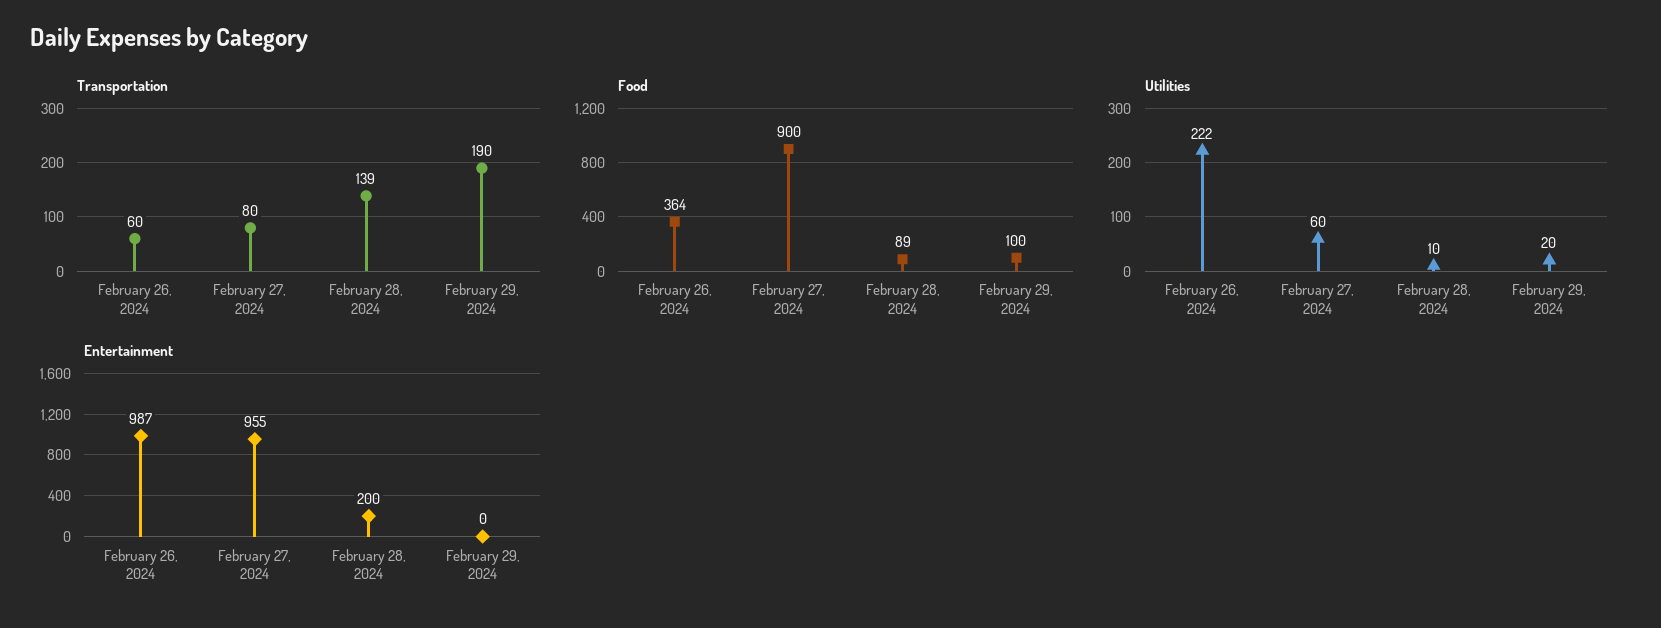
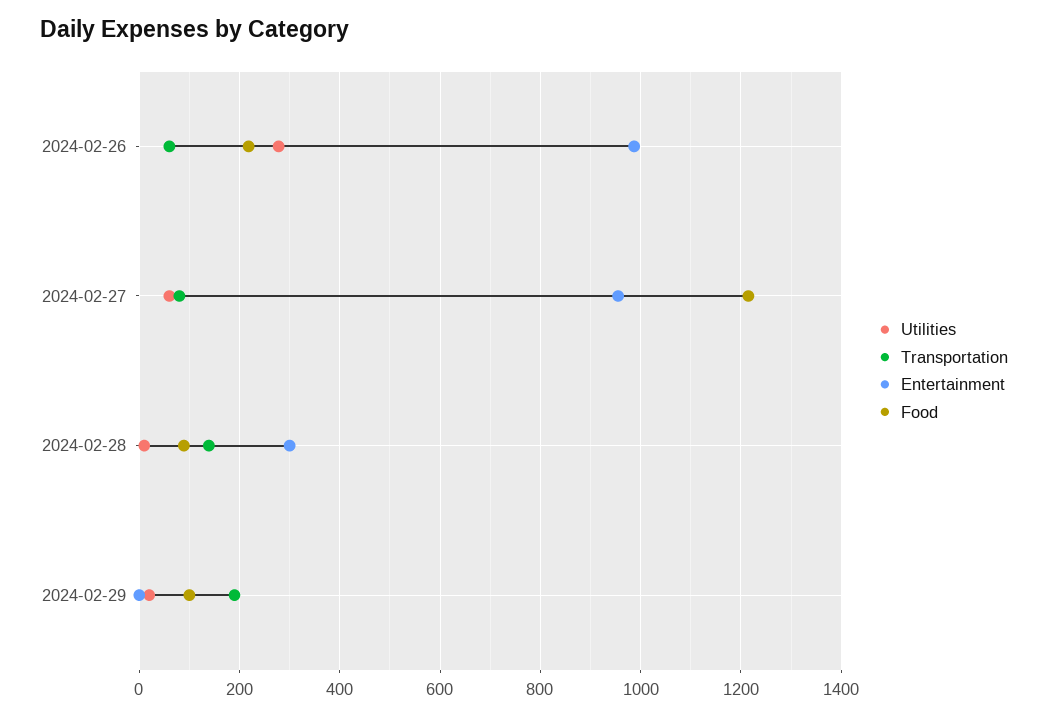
  {
    "Transportation": {
      "February 26, 2024": 60,
      "February 27, 2024": 80,
      "February 28, 2024": 139,
      "February 29, 2024": 190
    },
    "Food": {
-     "February 26, 2024": 364,
+     "February 26, 2024": 220,
-     "February 27, 2024": 900,
+     "February 27, 2024": 1220,
      "February 28, 2024": 89,
      "February 29, 2024": 100
    },
    "Utilities": {
-     "February 26, 2024": 222,
+     "February 26, 2024": 280,
      "February 27, 2024": 60,
      "February 28, 2024": 10,
      "February 29, 2024": 20
    },
    "Entertainment": {
      "February 26, 2024": 987,
      "February 27, 2024": 955,
-     "February 28, 2024": 200,
+     "February 28, 2024": 300,
      "February 29, 2024": 0
    }
  }

